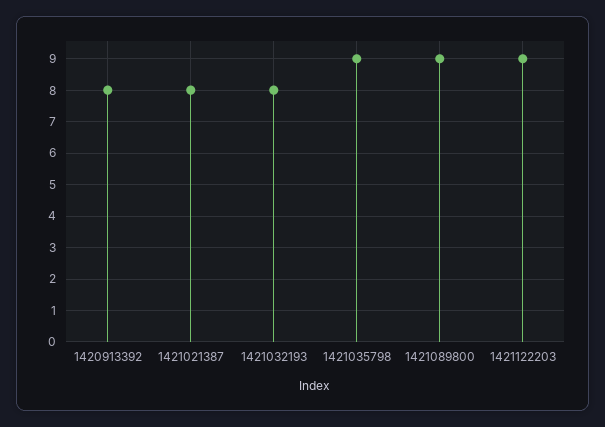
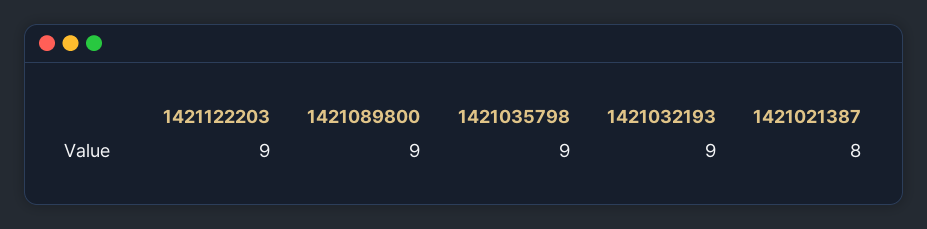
  {
-   "1420913392": 8,
    "1421021387": 8,
-   "1421032193": 8,
+   "1421032193": 9,
    "1421035798": 9,
    "1421089800": 9,
    "1421122203": 9
  }

